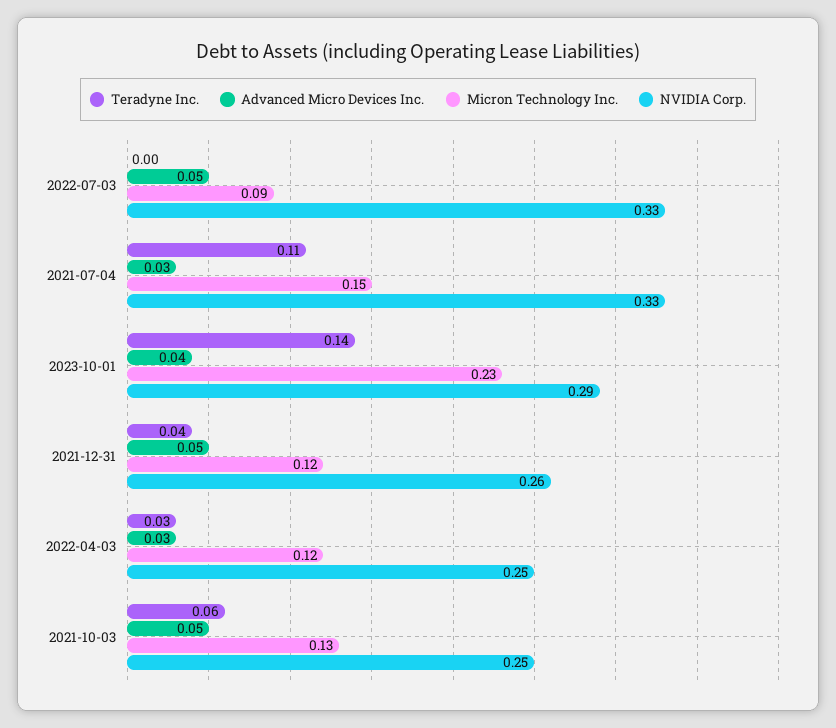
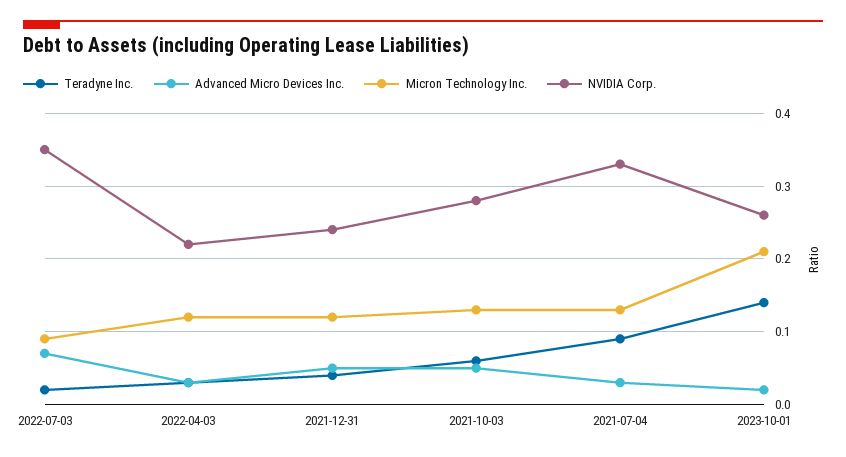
  {
    "Teradyne Inc.": {
-     "2022-07-03": 0,
+     "2022-07-03": 0.02,
-     "2021-07-04": 0.11,
+     "2021-07-04": 0.09,
      "2023-10-01": 0.14,
      "2021-12-31": 0.04,
      "2022-04-03": 0.03,
      "2021-10-03": 0.06
    },
    "Advanced Micro Devices Inc.": {
-     "2022-07-03": 0.05,
+     "2022-07-03": 0.07,
      "2021-07-04": 0.03,
-     "2023-10-01": 0.04,
+     "2023-10-01": 0.02,
      "2021-12-31": 0.05,
      "2022-04-03": 0.03,
      "2021-10-03": 0.05
    },
    "Micron Technology Inc.": {
      "2022-07-03": 0.09,
-     "2021-07-04": 0.15,
+     "2021-07-04": 0.13,
-     "2023-10-01": 0.23,
+     "2023-10-01": 0.21,
      "2021-12-31": 0.12,
      "2022-04-03": 0.12,
      "2021-10-03": 0.13
    },
    "NVIDIA Corp.": {
-     "2022-07-03": 0.33,
+     "2022-07-03": 0.35,
      "2021-07-04": 0.33,
-     "2023-10-01": 0.29,
+     "2023-10-01": 0.26,
-     "2021-12-31": 0.26,
+     "2021-12-31": 0.24,
-     "2022-04-03": 0.25,
+     "2022-04-03": 0.22,
-     "2021-10-03": 0.25
+     "2021-10-03": 0.28
    }
  }

